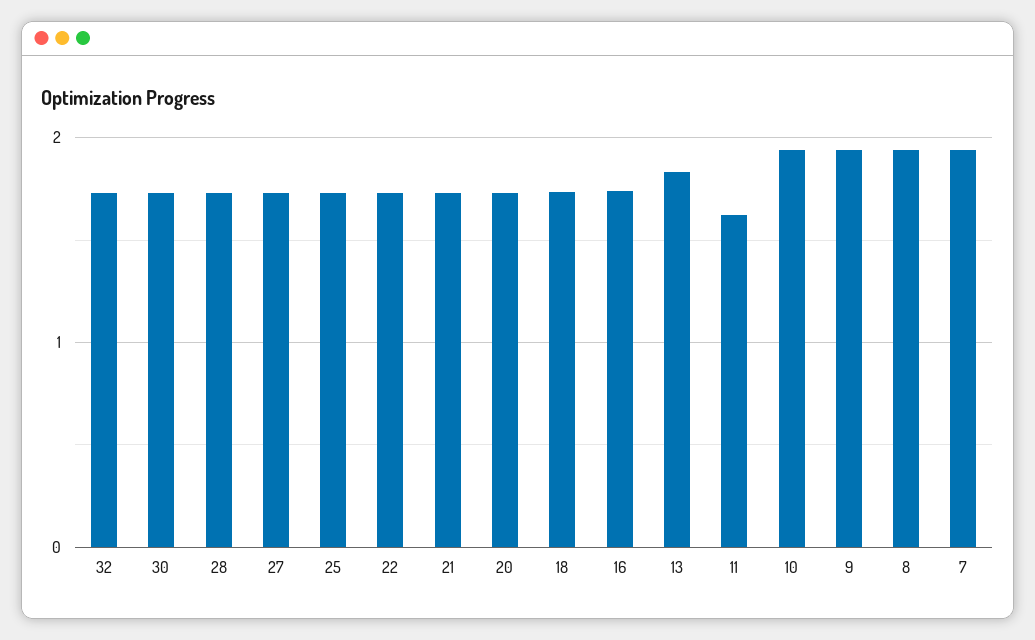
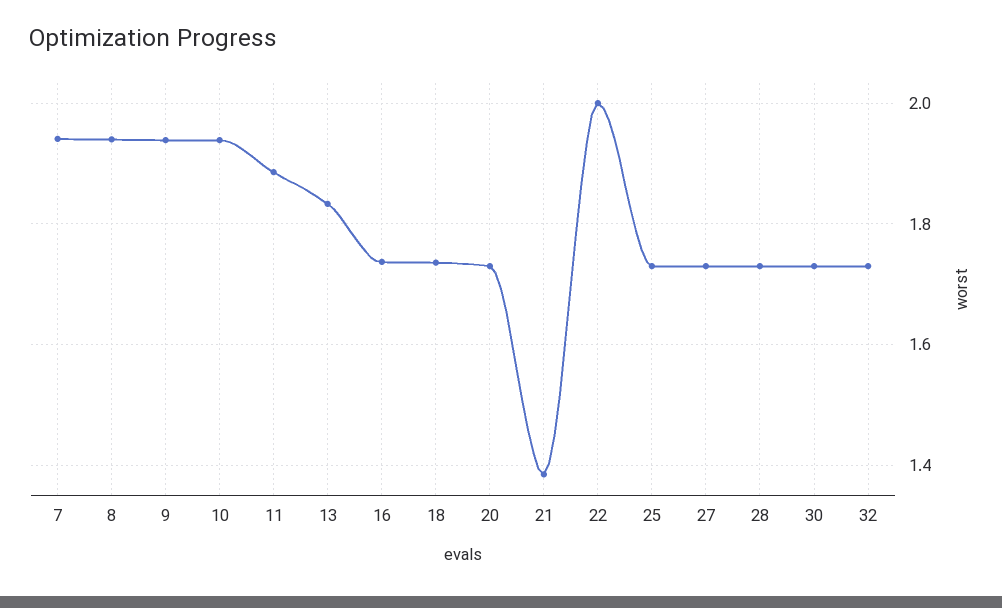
  {
    "32": 1.74,
    "30": 1.74,
    "28": 1.74,
    "27": 1.74,
    "25": 1.74,
-   "22": 1.7,
+   "22": 2,
-   "21": 1.7,
+   "21": 1.38,
    "20": 1.74,
    "18": 1.74,
    "16": 1.74,
    "13": 1.84,
-   "11": 1.6,
+   "11": 1.88,
    "10": 1.94,
    "9": 1.94,
    "8": 1.94,
    "7": 1.94
  }

